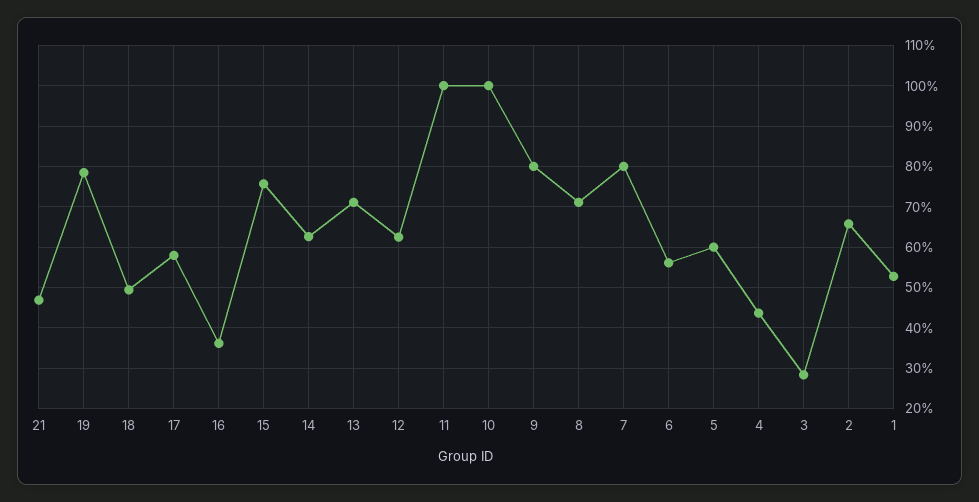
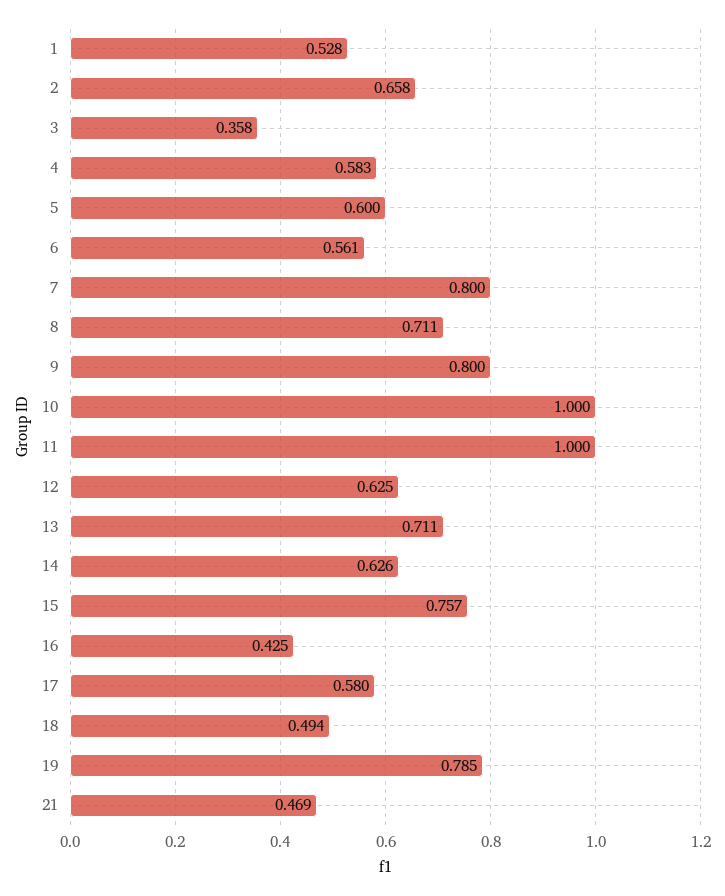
  {
    "21": 0.469,
    "19": 0.785,
    "18": 0.494,
    "17": 0.58,
-   "16": 0.36,
+   "16": 0.425,
    "15": 0.757,
    "14": 0.626,
    "13": 0.711,
    "12": 0.625,
    "11": 1,
    "10": 1,
    "9": 0.8,
    "8": 0.711,
    "7": 0.8,
    "6": 0.561,
    "5": 0.6,
-   "4": 0.44,
+   "4": 0.583,
-   "3": 0.28,
+   "3": 0.358,
    "2": 0.658,
    "1": 0.528
  }

